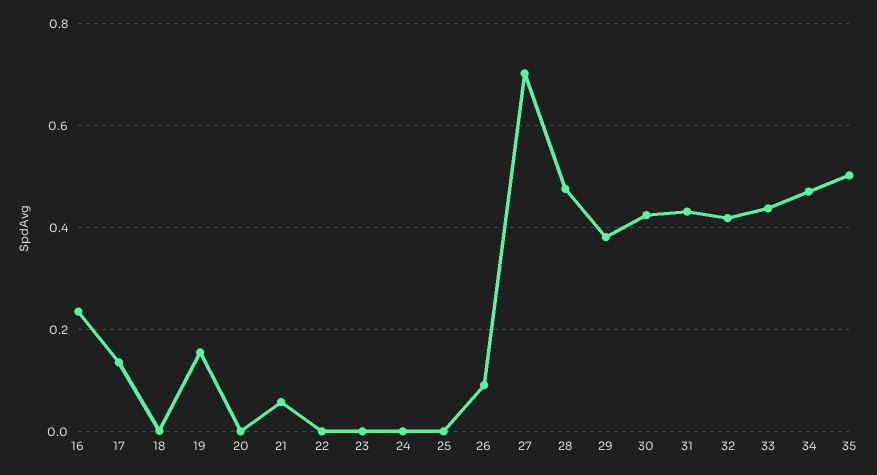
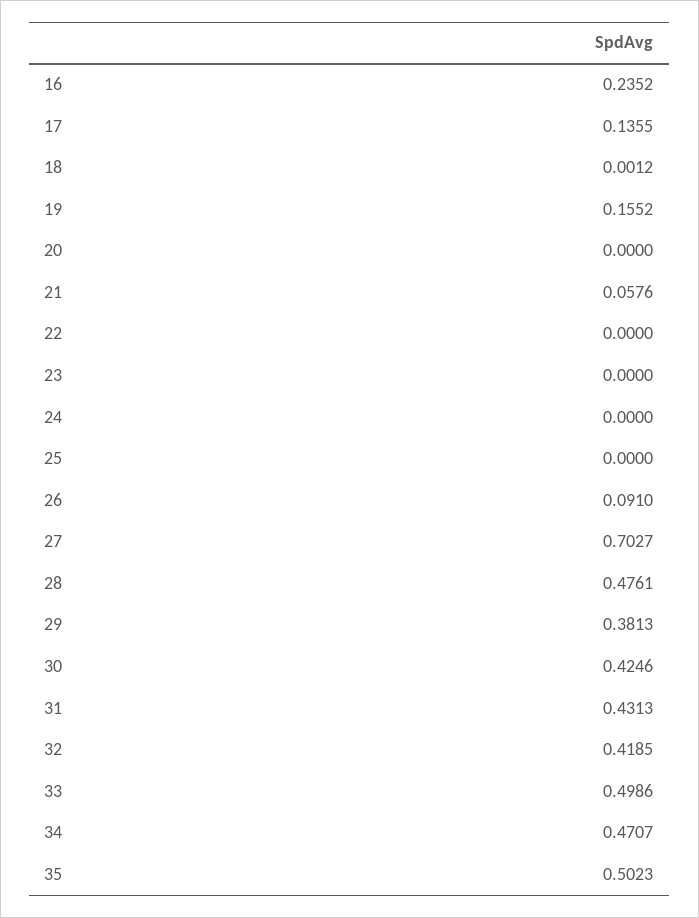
  {
    "16": 0.2352,
    "17": 0.1355,
    "18": 0.0012,
    "19": 0.1552,
    "20": 0,
    "21": 0.0576,
    "22": 0,
    "23": 0,
    "24": 0,
    "25": 0,
    "26": 0.091,
    "27": 0.7027,
    "28": 0.4761,
    "29": 0.3813,
    "30": 0.4246,
    "31": 0.4313,
    "32": 0.4185,
-   "33": 0.44,
+   "33": 0.4986,
    "34": 0.4707,
    "35": 0.5023
  }

